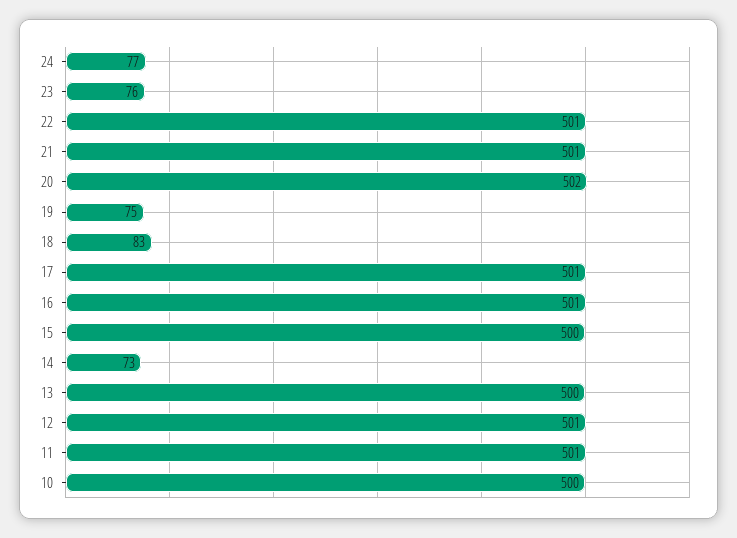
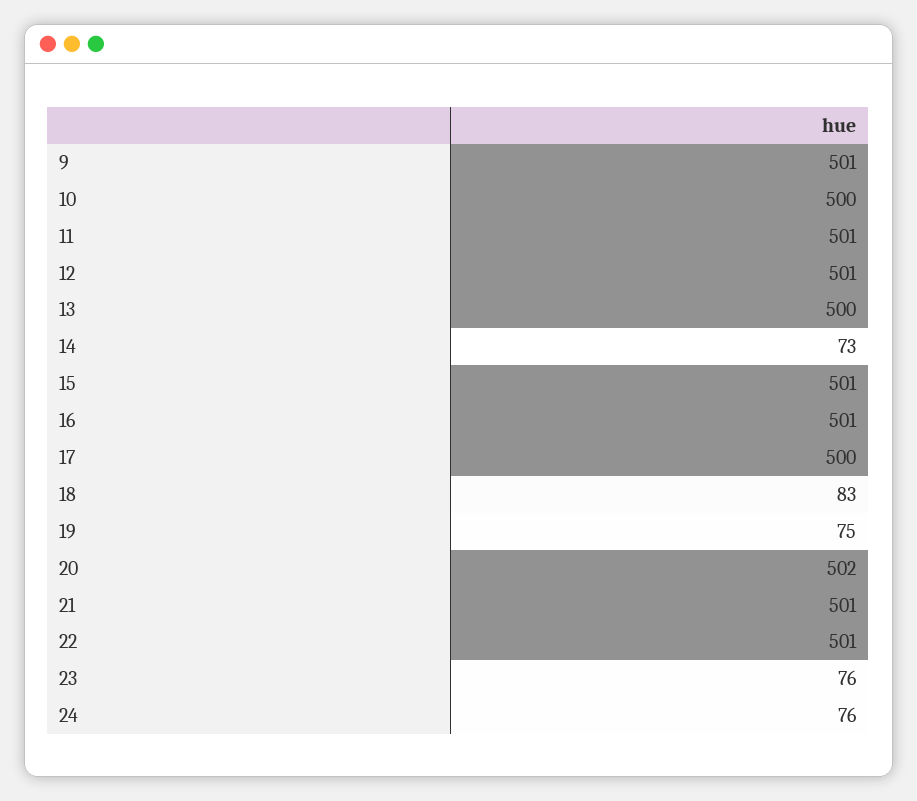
  {
-   "24": 77,
+   "24": 76,
    "23": 76,
    "22": 501,
    "21": 501,
    "20": 502,
    "19": 75,
    "18": 83,
-   "17": 501,
+   "17": 500,
    "16": 501,
-   "15": 500,
+   "15": 501,
    "14": 73,
    "13": 500,
    "12": 501,
    "11": 501,
-   "10": 500
+   "10": 500,
+   "9": 501
  }

